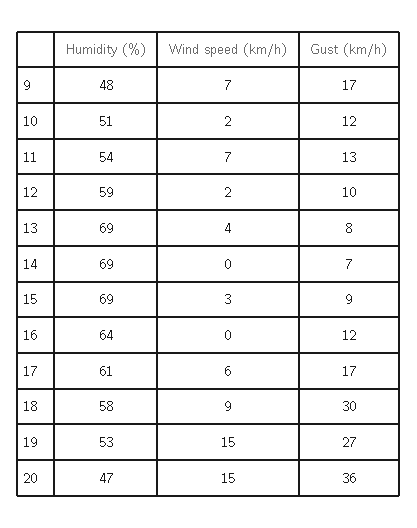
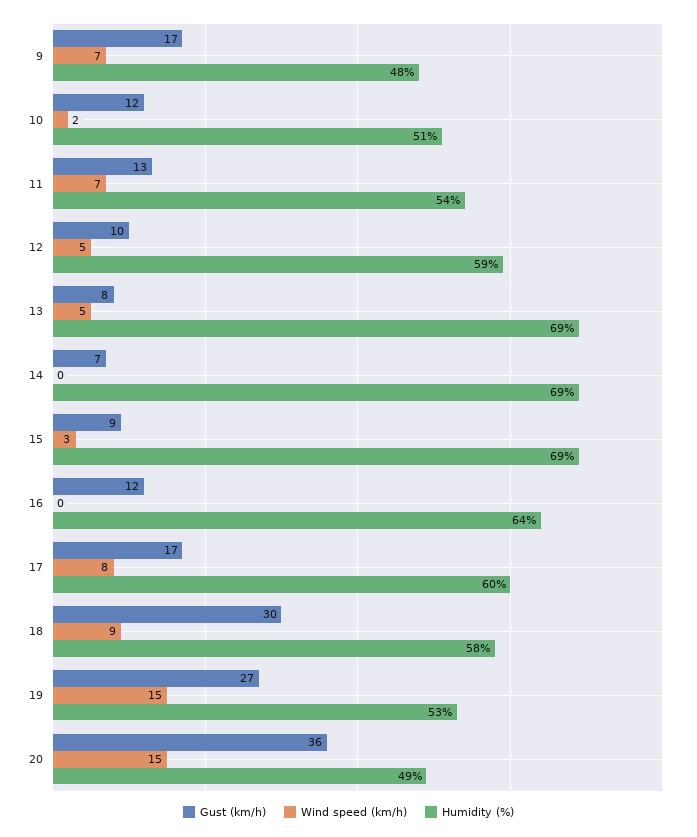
  {
    "Humidity (%)": {
      "9": 48,
      "10": 51,
      "11": 54,
      "12": 59,
      "13": 69,
      "14": 69,
      "15": 69,
      "16": 64,
-     "17": 61,
+     "17": 60,
      "18": 58,
      "19": 53,
-     "20": 47
+     "20": 49
    },
    "Wind speed (km/h)": {
      "9": 7,
      "10": 2,
      "11": 7,
-     "12": 2,
+     "12": 5,
-     "13": 4,
+     "13": 5,
      "14": 0,
      "15": 3,
      "16": 0,
-     "17": 6,
+     "17": 8,
      "18": 9,
      "19": 15,
      "20": 15
    },
    "Gust (km/h)": {
      "9": 17,
      "10": 12,
      "11": 13,
      "12": 10,
      "13": 8,
      "14": 7,
      "15": 9,
      "16": 12,
      "17": 17,
      "18": 30,
      "19": 27,
      "20": 36
    }
  }

